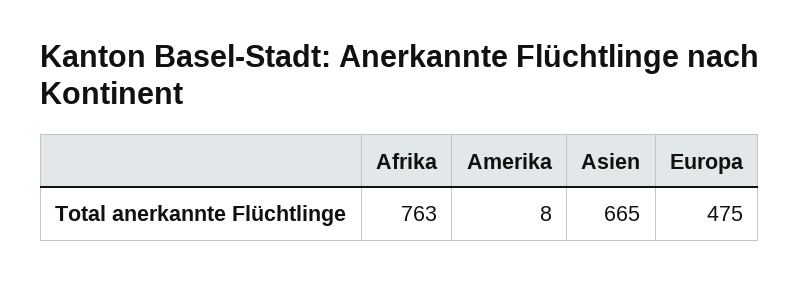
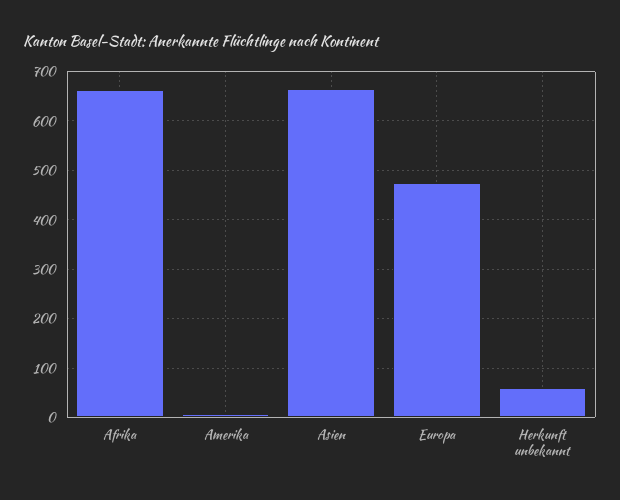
  {
-   "Afrika": 763,
+   "Afrika": 660,
    "Amerika": 8,
    "Asien": 665,
-   "Europa": 475
+   "Europa": 475,
+   "Herkunft unbekannt": 60
  }

